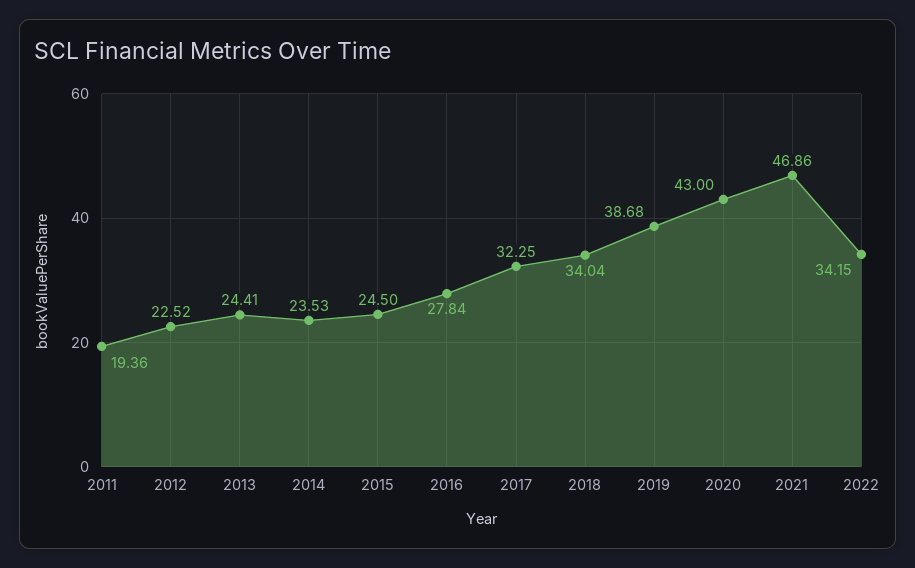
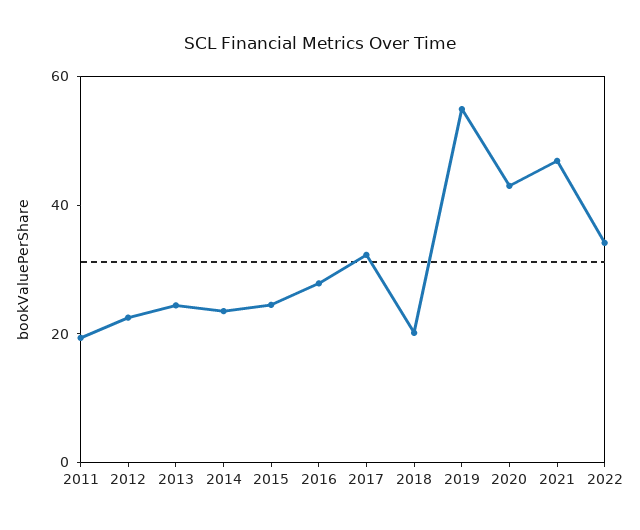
  {
    "2011": 19.36,
    "2012": 22.52,
    "2013": 24.41,
    "2014": 23.53,
    "2015": 24.5,
    "2016": 27.84,
    "2017": 32.25,
-   "2018": 34.04,
+   "2018": 20,
-   "2019": 38.68,
+   "2019": 55,
    "2020": 43,
    "2021": 46.86,
    "2022": 34.15
  }

